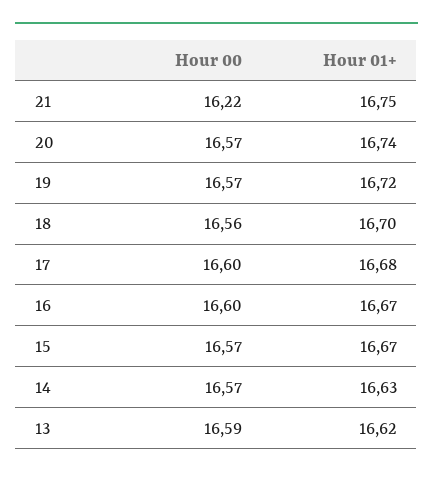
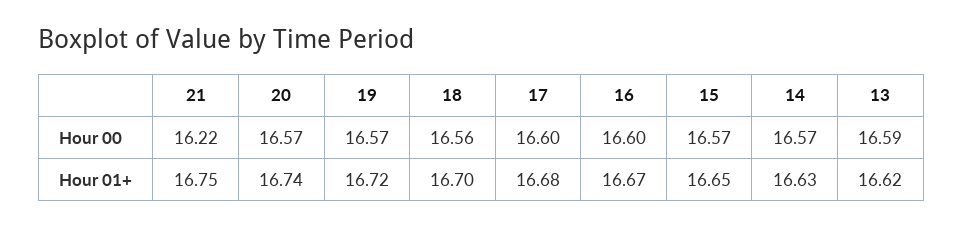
  {
    "Hour 00": {
      "21": 16.22,
      "20": 16.57,
      "19": 16.57,
      "18": 16.56,
      "17": 16.6,
      "16": 16.6,
      "15": 16.57,
      "14": 16.57,
      "13": 16.59
    },
    "Hour 01+": {
      "21": 16.75,
      "20": 16.74,
      "19": 16.72,
      "18": 16.7,
      "17": 16.68,
      "16": 16.67,
-     "15": 16.67,
+     "15": 16.65,
      "14": 16.63,
      "13": 16.62
    }
  }

